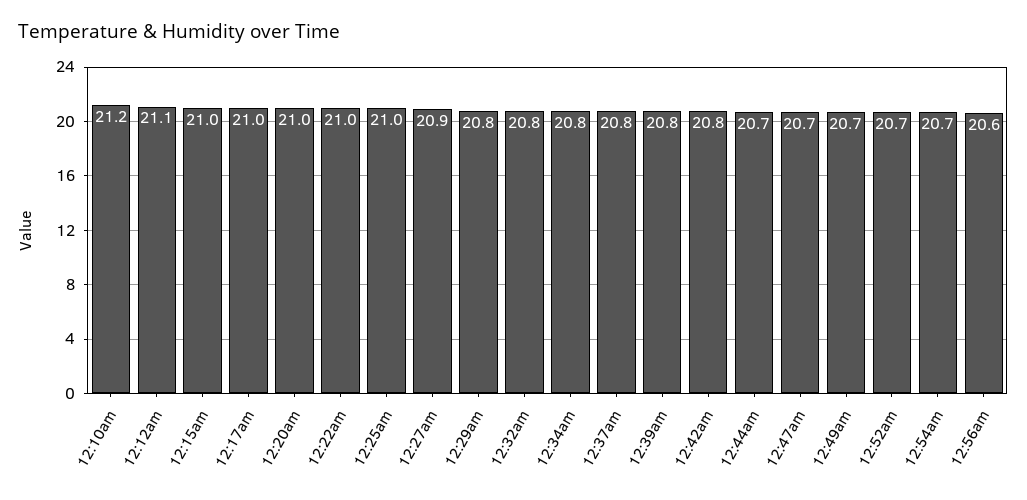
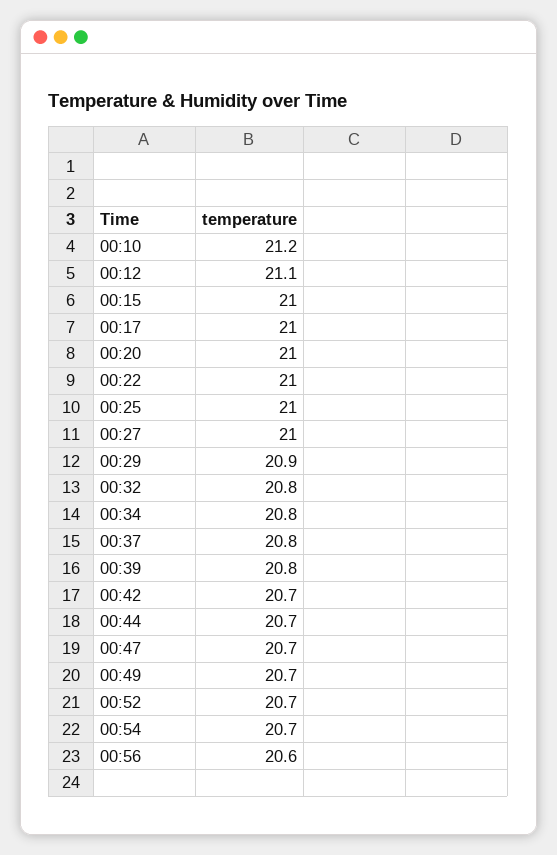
  {
    "12:10am": 21.2,
    "12:12am": 21.1,
    "12:15am": 21,
    "12:17am": 21,
    "12:20am": 21,
    "12:22am": 21,
    "12:25am": 21,
-   "12:27am": 20.9,
+   "12:27am": 21,
-   "12:29am": 20.8,
+   "12:29am": 20.9,
    "12:32am": 20.8,
    "12:34am": 20.8,
    "12:37am": 20.8,
    "12:39am": 20.8,
-   "12:42am": 20.8,
+   "12:42am": 20.7,
    "12:44am": 20.7,
    "12:47am": 20.7,
    "12:49am": 20.7,
    "12:52am": 20.7,
    "12:54am": 20.7,
    "12:56am": 20.6
  }

